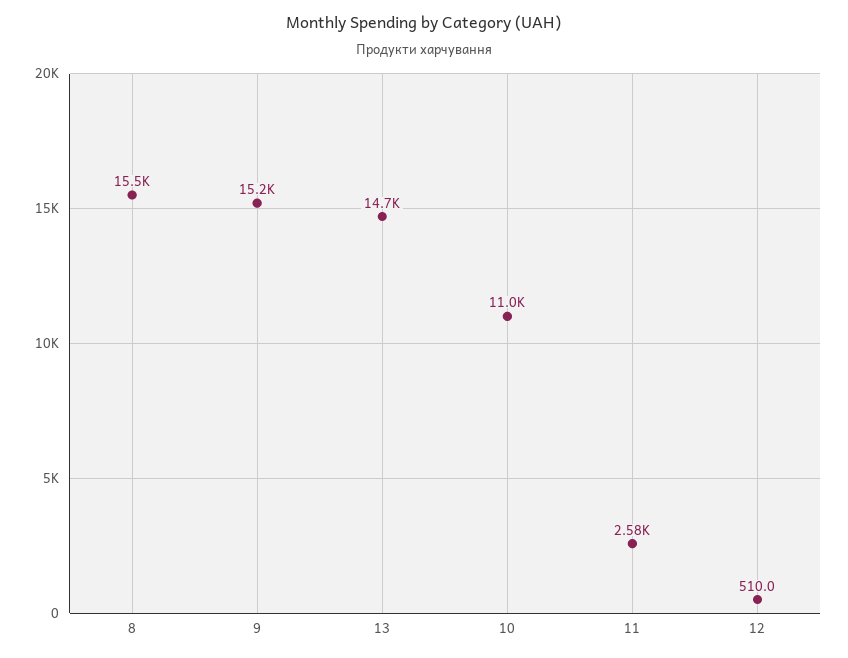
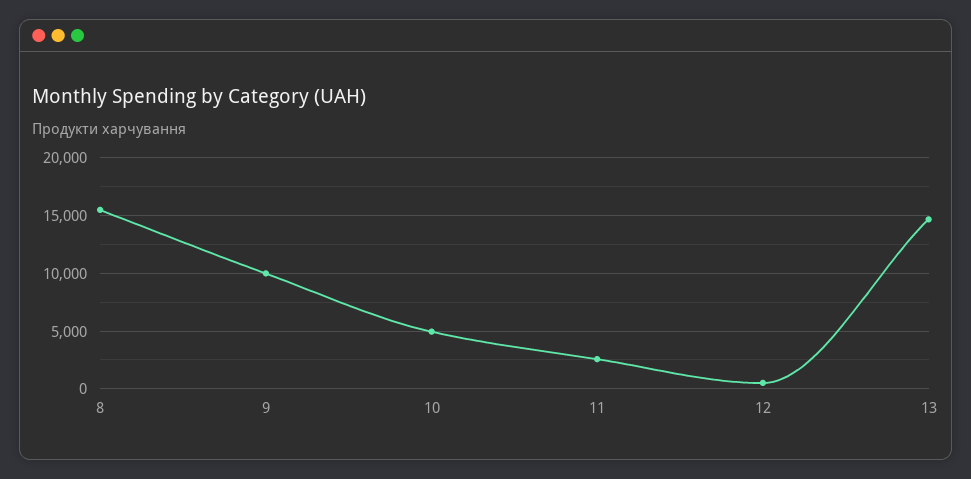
  {
    "8": 15500,
-   "9": 15200,
+   "9": 10000,
    "13": 14700,
-   "10": 11000,
+   "10": 5000,
    "11": 2580,
    "12": 510
  }

